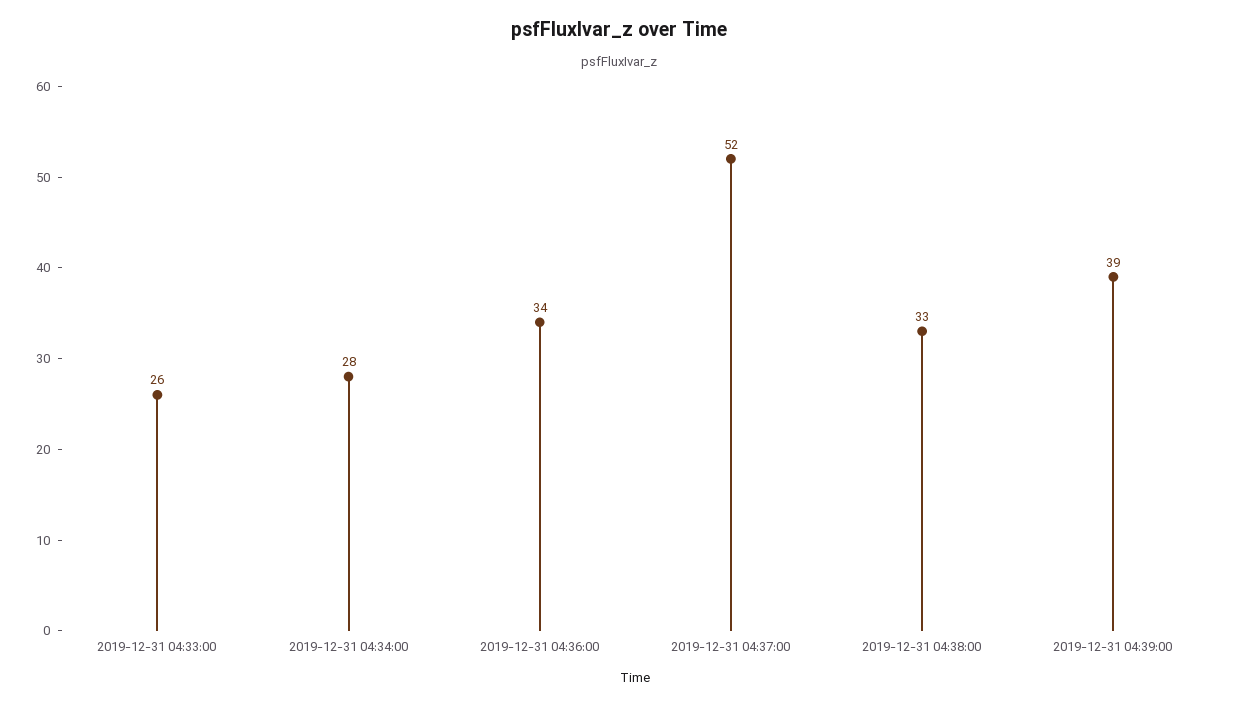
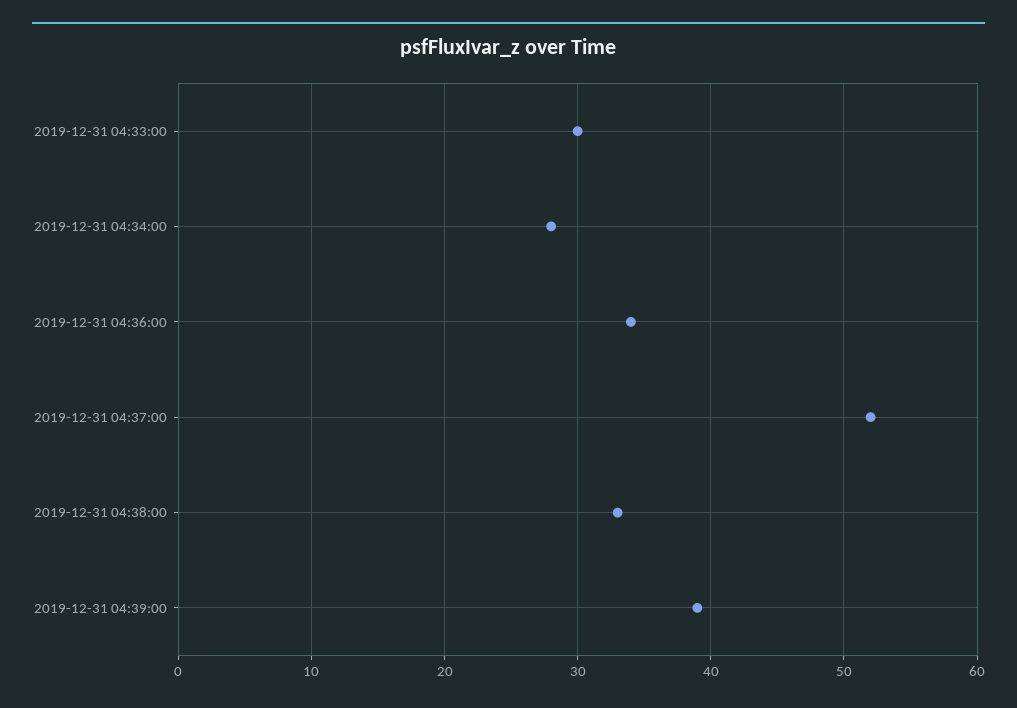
  {
-   "2019-12-31 04:33:00": 26,
+   "2019-12-31 04:33:00": 30,
    "2019-12-31 04:34:00": 28,
    "2019-12-31 04:36:00": 34,
    "2019-12-31 04:37:00": 52,
    "2019-12-31 04:38:00": 33,
    "2019-12-31 04:39:00": 39
  }

